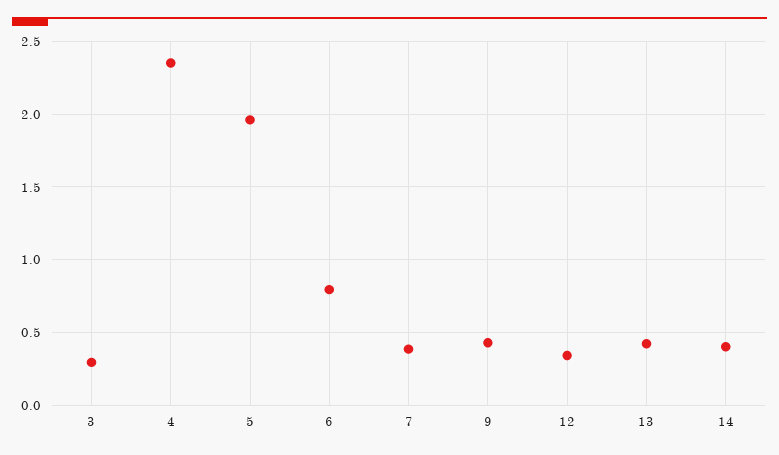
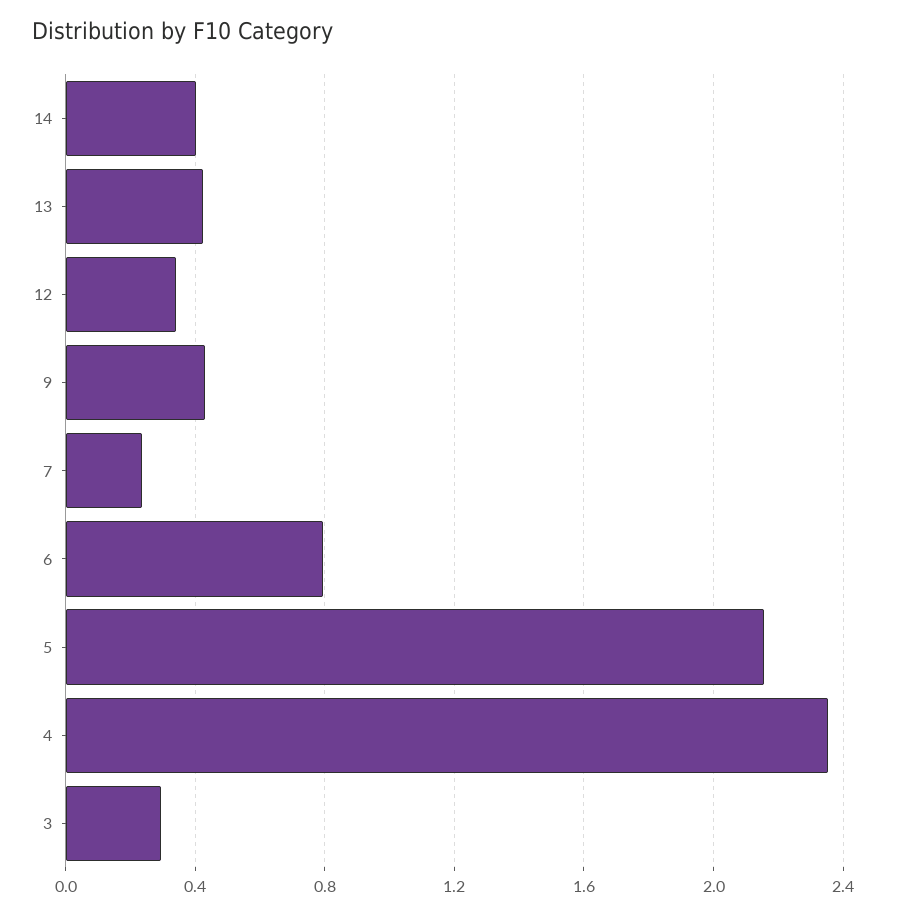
  {
    "3": 0.3,
    "4": 2.35,
-   "5": 1.95,
+   "5": 2.15,
    "6": 0.8,
-   "7": 0.4,
+   "7": 0.25,
    "9": 0.45,
    "12": 0.35,
    "13": 0.4,
    "14": 0.4
  }

